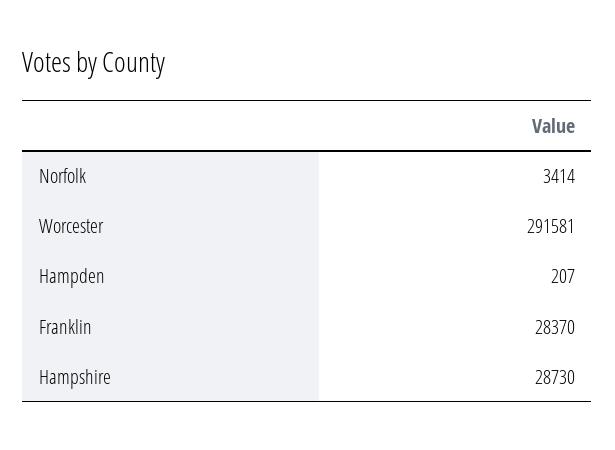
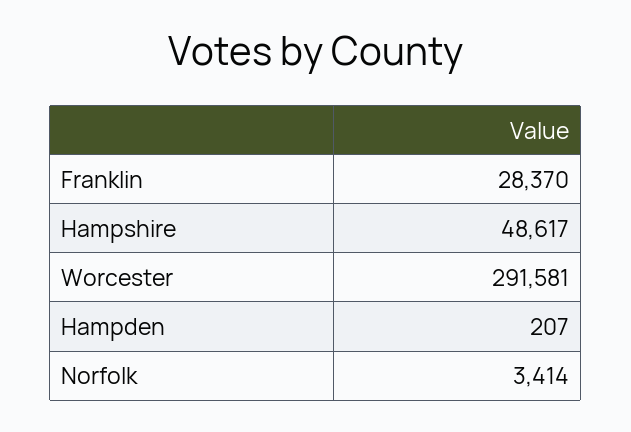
  {
    "Norfolk": 3414,
    "Worcester": 291581,
    "Hampden": 207,
    "Franklin": 28370,
-   "Hampshire": 28730
+   "Hampshire": 48617
  }

